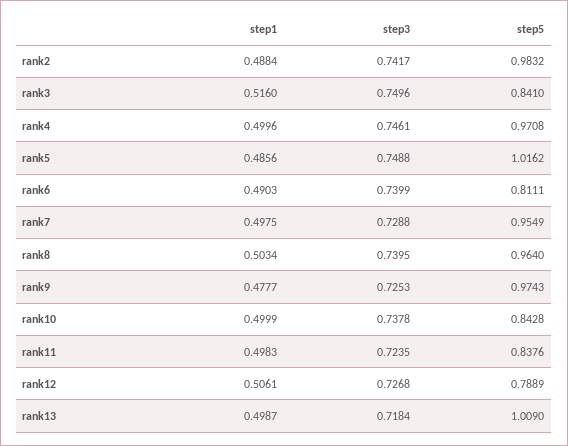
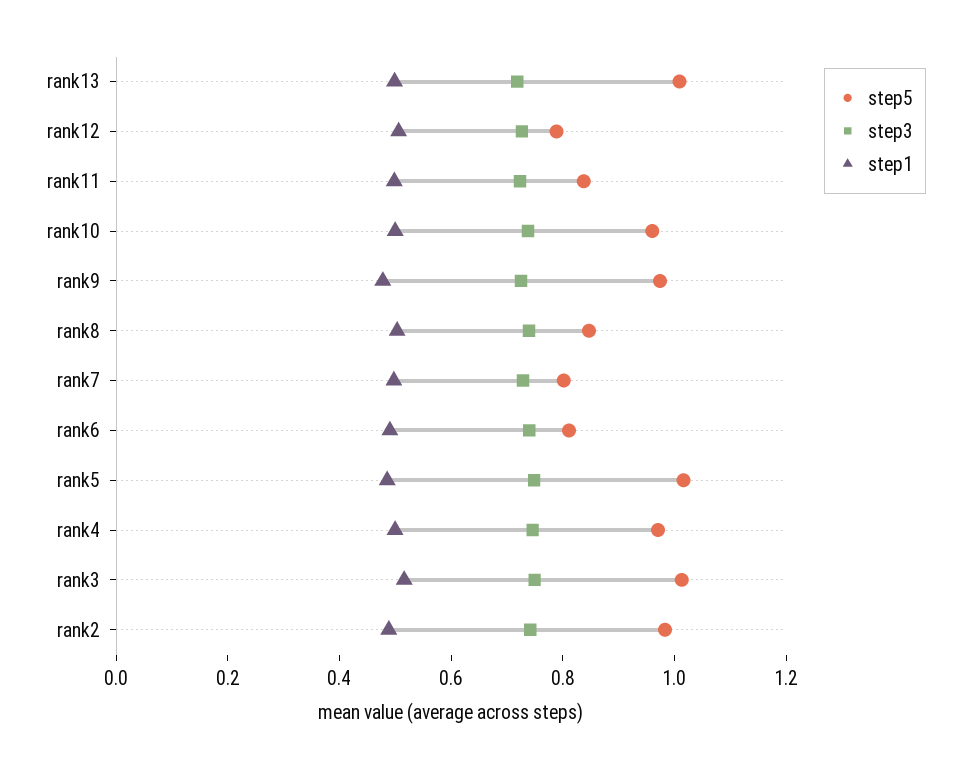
  {
    "step1": {
      "rank2": 0.4884,
      "rank3": 0.516,
      "rank4": 0.4996,
      "rank5": 0.4856,
      "rank6": 0.4903,
      "rank7": 0.4975,
      "rank8": 0.5034,
      "rank9": 0.4777,
      "rank10": 0.4999,
      "rank11": 0.4983,
      "rank12": 0.5061,
      "rank13": 0.4987
    },
    "step3": {
      "rank2": 0.7417,
      "rank3": 0.7496,
      "rank4": 0.7461,
      "rank5": 0.7488,
      "rank6": 0.7399,
      "rank7": 0.7288,
      "rank8": 0.7395,
      "rank9": 0.7253,
      "rank10": 0.7378,
      "rank11": 0.7235,
      "rank12": 0.7268,
      "rank13": 0.7184
    },
    "step5": {
      "rank2": 0.9832,
-     "rank3": 0.841,
+     "rank3": 1,
      "rank4": 0.9708,
      "rank5": 1.0162,
      "rank6": 0.8111,
-     "rank7": 0.9549,
+     "rank7": 0.8,
-     "rank8": 0.964,
+     "rank8": 0.85,
      "rank9": 0.9743,
-     "rank10": 0.8428,
+     "rank10": 0.95,
      "rank11": 0.8376,
      "rank12": 0.7889,
      "rank13": 1.009
    }
  }

